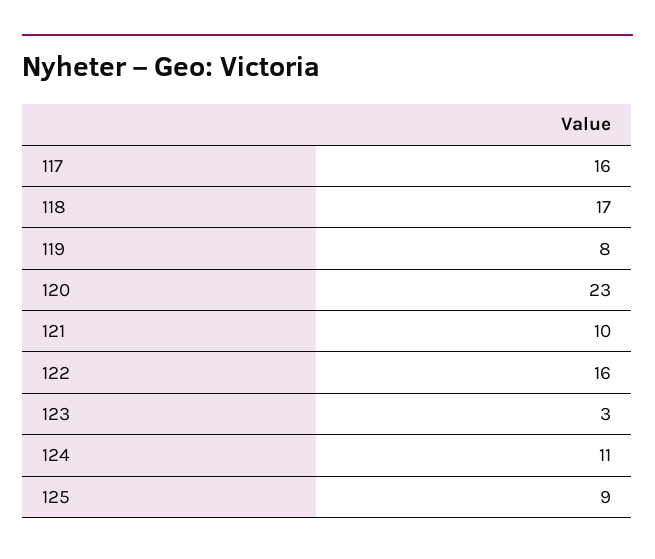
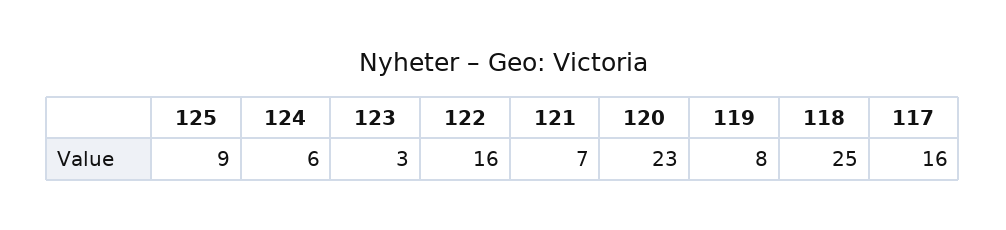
  {
    "117": 16,
-   "118": 17,
+   "118": 25,
    "119": 8,
    "120": 23,
-   "121": 10,
+   "121": 7,
    "122": 16,
    "123": 3,
-   "124": 11,
+   "124": 6,
    "125": 9
  }

